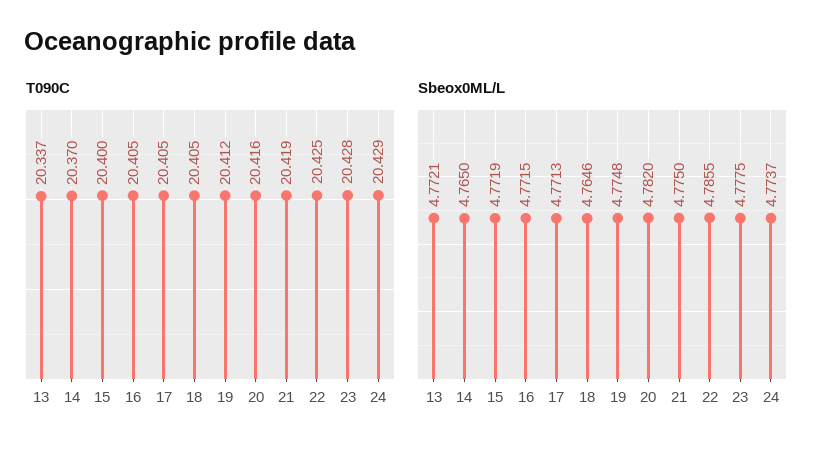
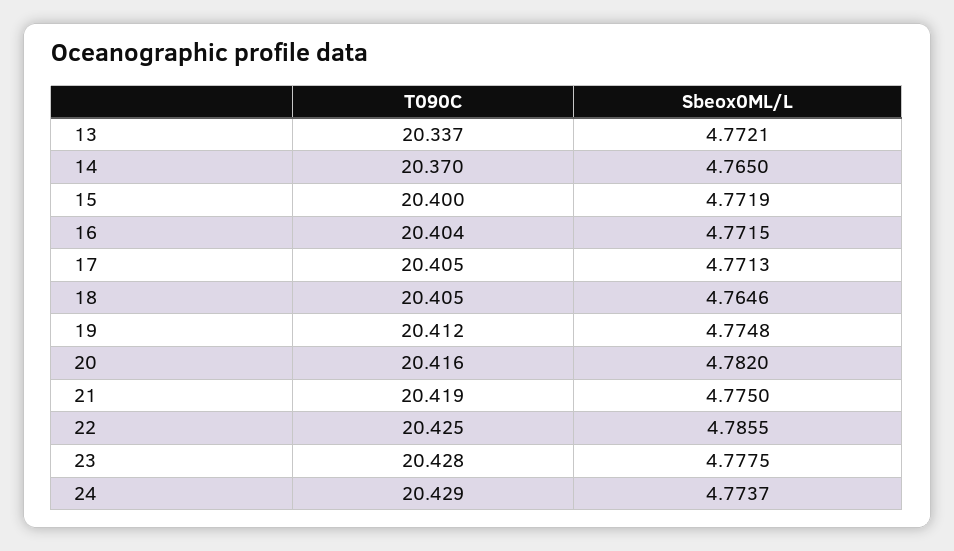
  {
    "T090C": {
      "13": 20.337,
      "14": 20.37,
      "15": 20.4,
-     "16": 20.405,
+     "16": 20.404,
      "17": 20.405,
      "18": 20.405,
      "19": 20.412,
      "20": 20.416,
      "21": 20.419,
      "22": 20.425,
      "23": 20.428,
      "24": 20.429
    },
    "Sbeox0ML/L": {
      "13": 4.7721,
      "14": 4.765,
      "15": 4.7719,
      "16": 4.7715,
      "17": 4.7713,
      "18": 4.7646,
      "19": 4.7748,
      "20": 4.782,
      "21": 4.775,
      "22": 4.7855,
      "23": 4.7775,
      "24": 4.7737
    }
  }

